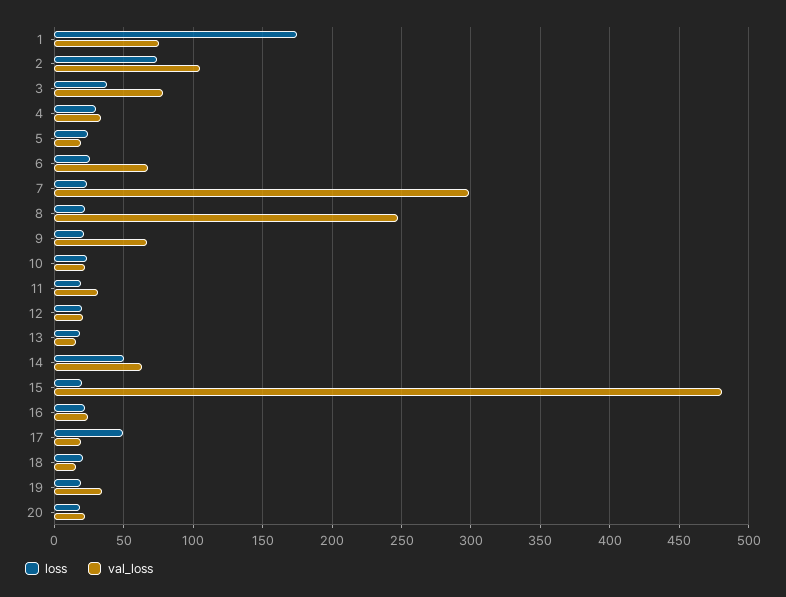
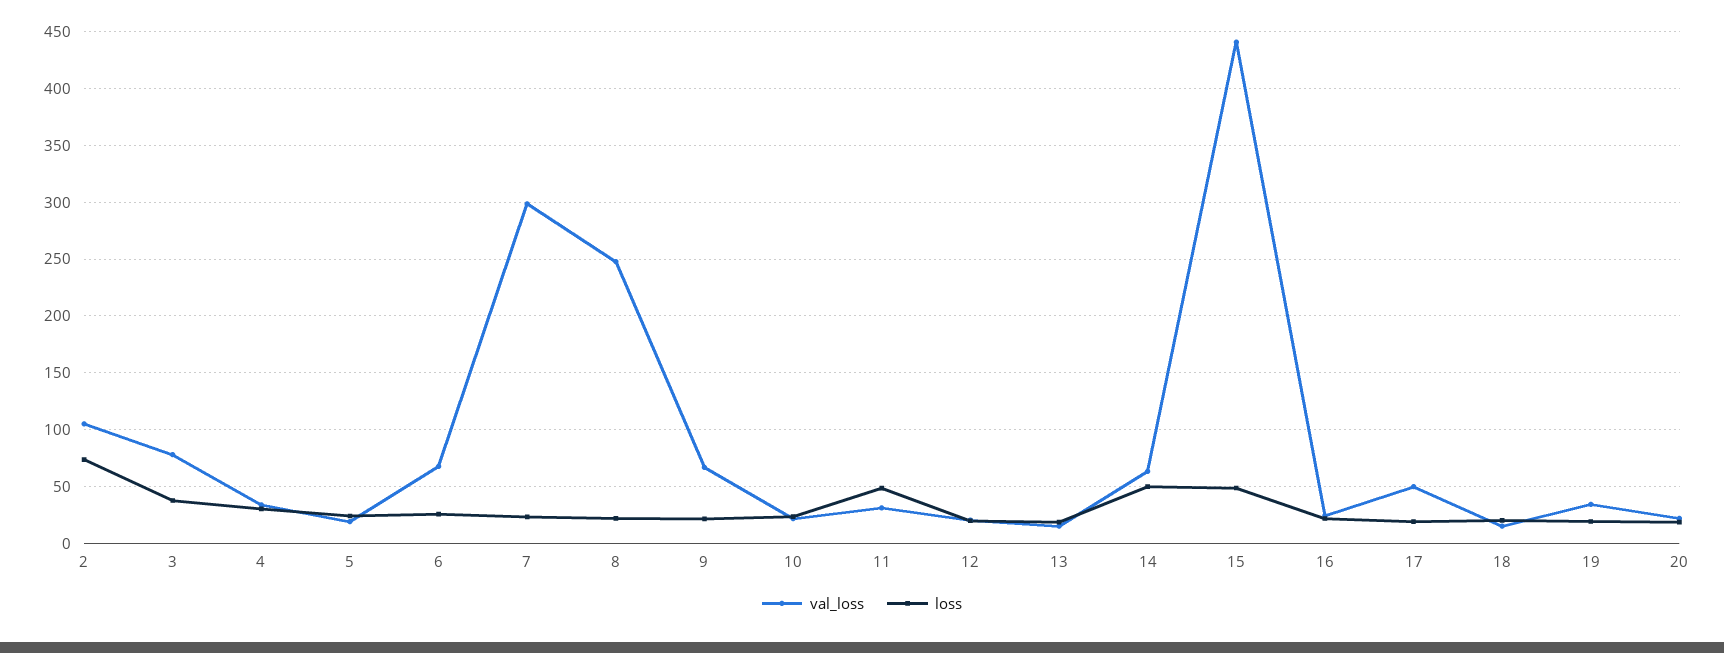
  {
    "loss": {
-     "1": 175,
      "2": 75,
      "3": 40,
      "4": 30,
      "5": 25,
      "6": 25,
      "7": 25,
      "8": 20,
      "9": 20,
      "10": 25,
-     "11": 20,
+     "11": 50,
      "12": 20,
      "13": 20,
      "14": 50,
-     "15": 20,
+     "15": 50,
      "16": 20,
-     "17": 50,
+     "17": 20,
      "18": 20,
      "19": 20,
      "20": 20
    },
    "val_loss": {
-     "1": 75,
      "2": 105,
      "3": 80,
      "4": 35,
      "5": 20,
      "6": 70,
      "7": 300,
      "8": 250,
      "9": 65,
      "10": 20,
      "11": 30,
      "12": 20,
      "13": 15,
      "14": 65,
-     "15": 480,
+     "15": 440,
      "16": 25,
-     "17": 20,
+     "17": 50,
      "18": 15,
      "19": 35,
      "20": 20
    }
  }

